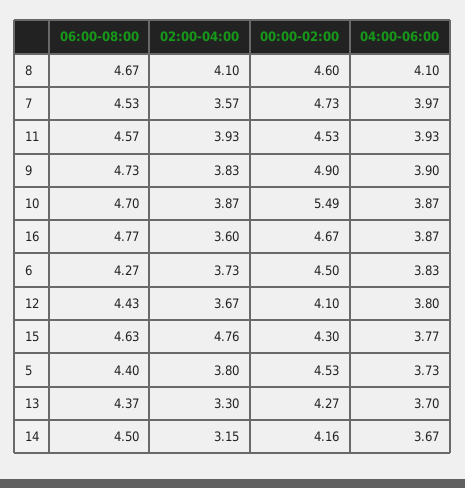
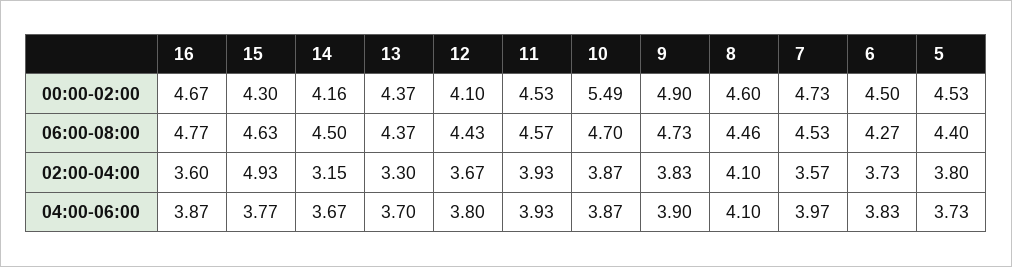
  {
    "06:00-08:00": {
-     "8": 4.67,
+     "8": 4.46,
      "7": 4.53,
      "11": 4.57,
      "9": 4.73,
      "10": 4.7,
      "16": 4.77,
      "6": 4.27,
      "12": 4.43,
      "15": 4.63,
      "5": 4.4,
      "13": 4.37,
      "14": 4.5
    },
    "02:00-04:00": {
      "8": 4.1,
      "7": 3.57,
      "11": 3.93,
      "9": 3.83,
      "10": 3.87,
      "16": 3.6,
      "6": 3.73,
      "12": 3.67,
-     "15": 4.76,
+     "15": 4.93,
      "5": 3.8,
      "13": 3.3,
      "14": 3.15
    },
    "00:00-02:00": {
      "8": 4.6,
      "7": 4.73,
      "11": 4.53,
      "9": 4.9,
      "10": 5.49,
      "16": 4.67,
      "6": 4.5,
      "12": 4.1,
      "15": 4.3,
      "5": 4.53,
-     "13": 4.27,
+     "13": 4.37,
      "14": 4.16
    },
    "04:00-06:00": {
      "8": 4.1,
      "7": 3.97,
      "11": 3.93,
      "9": 3.9,
      "10": 3.87,
      "16": 3.87,
      "6": 3.83,
      "12": 3.8,
      "15": 3.77,
      "5": 3.73,
      "13": 3.7,
      "14": 3.67
    }
  }

